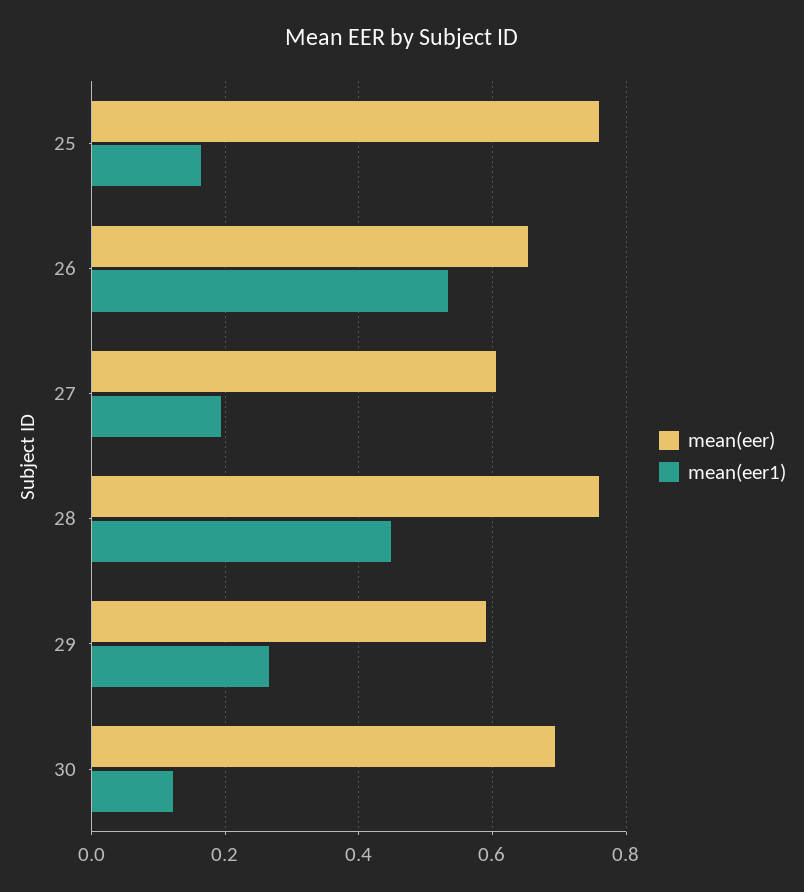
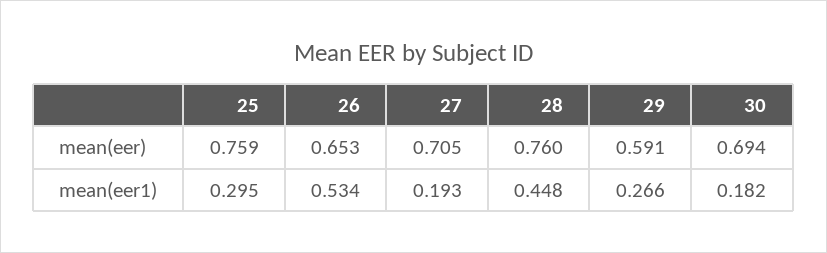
  {
    "mean(eer)": {
      "25": 0.759,
      "26": 0.653,
-     "27": 0.6,
+     "27": 0.705,
      "28": 0.76,
      "29": 0.591,
      "30": 0.694
    },
    "mean(eer1)": {
-     "25": 0.16,
+     "25": 0.295,
      "26": 0.534,
      "27": 0.193,
      "28": 0.448,
      "29": 0.266,
-     "30": 0.12
+     "30": 0.182
    }
  }

